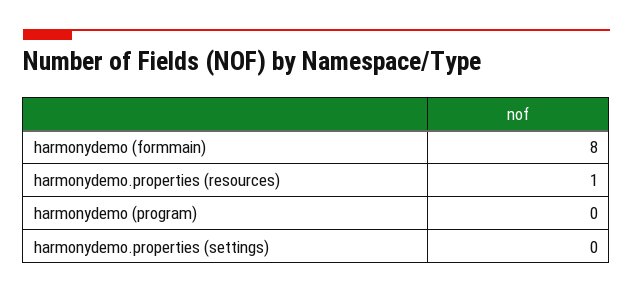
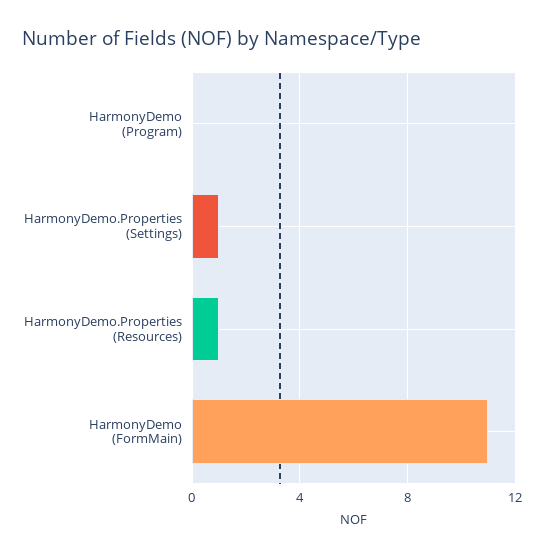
  {
-   "harmonydemo (formmain)": 8,
+   "harmonydemo (formmain)": 11,
    "harmonydemo.properties (resources)": 1,
    "harmonydemo (program)": 0,
-   "harmonydemo.properties (settings)": 0
+   "harmonydemo.properties (settings)": 1
  }

